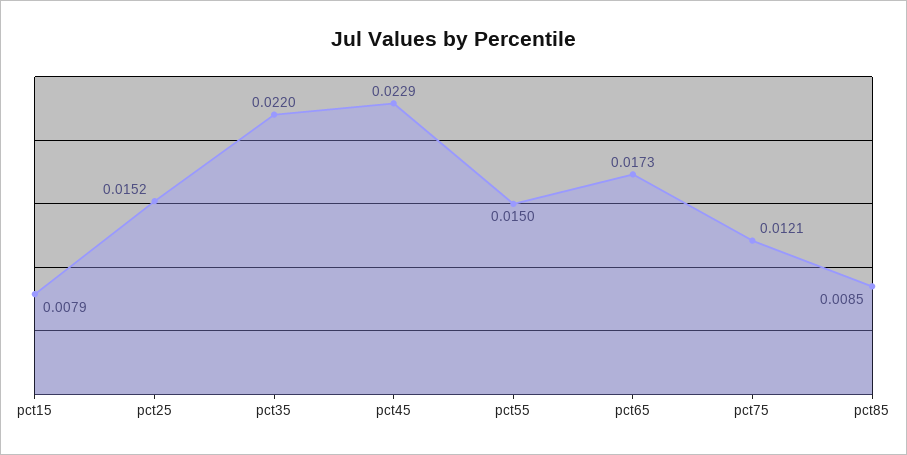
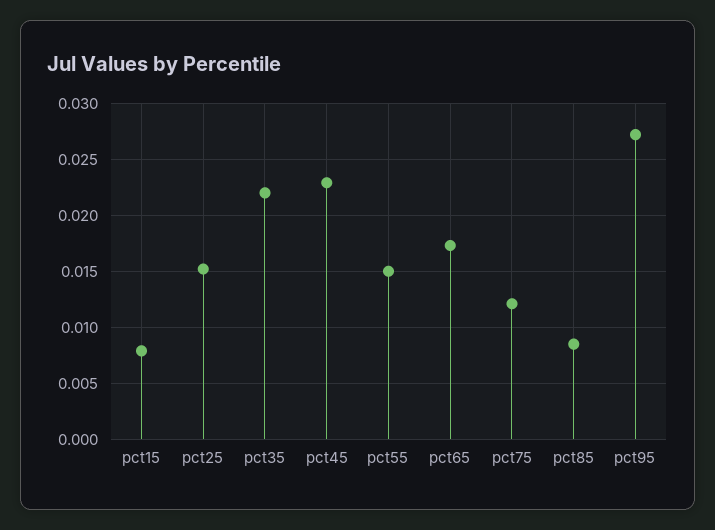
  {
    "pct15": 0.0079,
    "pct25": 0.0152,
    "pct35": 0.022,
    "pct45": 0.0229,
    "pct55": 0.015,
    "pct65": 0.0173,
    "pct75": 0.0121,
-   "pct85": 0.0085
+   "pct85": 0.0085,
+   "pct95": 0.027
  }

